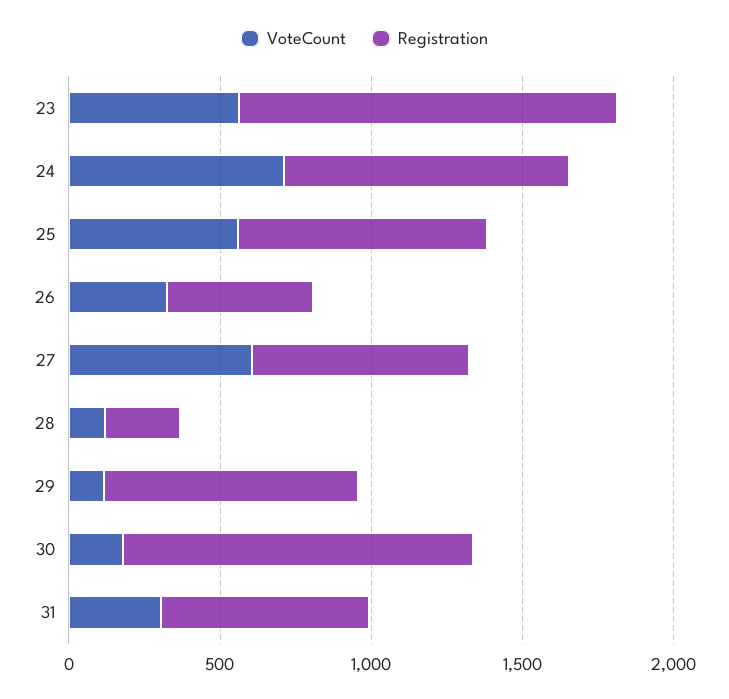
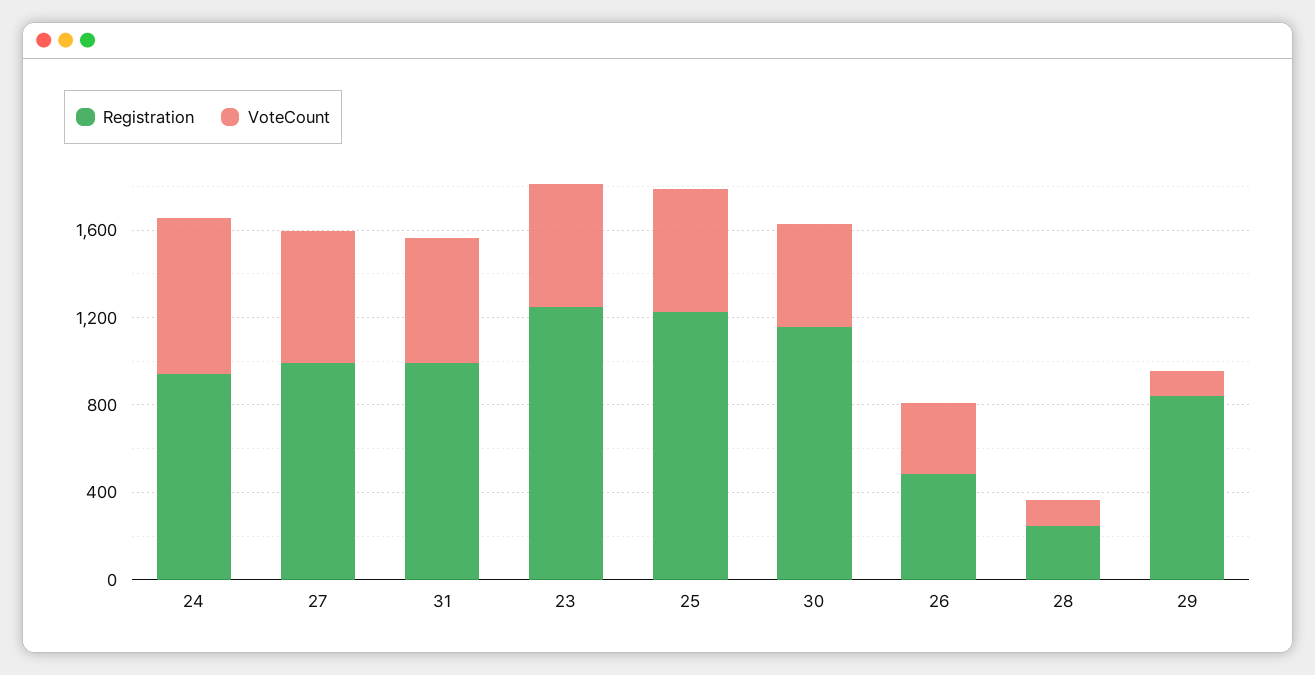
  {
    "VoteCount": {
      "23": 600,
      "24": 700,
      "25": 600,
      "26": 300,
      "27": 600,
      "28": 100,
      "29": 100,
-     "30": 200,
+     "30": 500,
-     "31": 300
+     "31": 600
    },
    "Registration": {
      "23": 1200,
      "24": 900,
-     "25": 800,
+     "25": 1200,
      "26": 500,
-     "27": 700,
+     "27": 1000,
      "28": 200,
      "29": 800,
      "30": 1200,
-     "31": 700
+     "31": 1000
    }
  }

